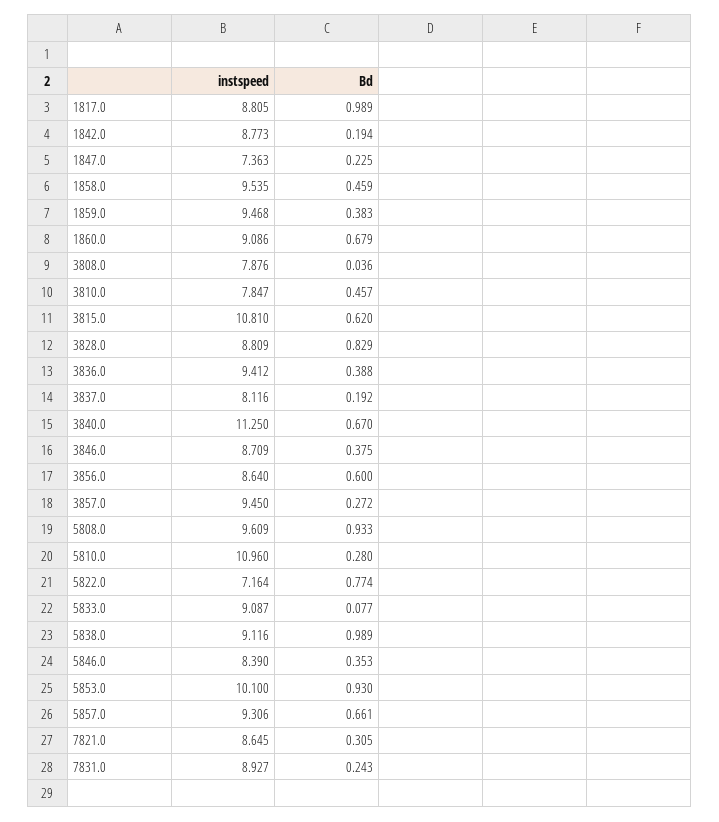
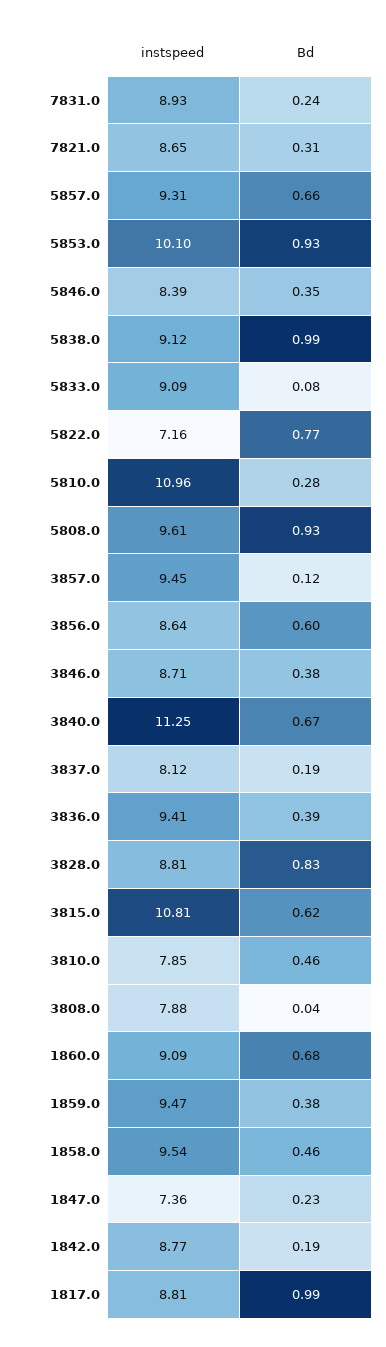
  {
    "instspeed": {
      "1817.0": 8.805,
      "1842.0": 8.773,
      "1847.0": 7.363,
      "1858.0": 9.535,
      "1859.0": 9.468,
      "1860.0": 9.086,
      "3808.0": 7.876,
      "3810.0": 7.847,
      "3815.0": 10.81,
      "3828.0": 8.809,
      "3836.0": 9.412,
      "3837.0": 8.116,
      "3840.0": 11.25,
      "3846.0": 8.709,
      "3856.0": 8.64,
      "3857.0": 9.45,
      "5808.0": 9.609,
      "5810.0": 10.96,
      "5822.0": 7.164,
      "5833.0": 9.087,
      "5838.0": 9.116,
      "5846.0": 8.39,
      "5853.0": 10.1,
      "5857.0": 9.306,
      "7821.0": 8.645,
      "7831.0": 8.927
    },
    "Bd": {
      "1817.0": 0.989,
      "1842.0": 0.194,
      "1847.0": 0.225,
      "1858.0": 0.459,
      "1859.0": 0.383,
      "1860.0": 0.679,
      "3808.0": 0.036,
      "3810.0": 0.457,
      "3815.0": 0.62,
      "3828.0": 0.829,
      "3836.0": 0.388,
      "3837.0": 0.192,
      "3840.0": 0.67,
      "3846.0": 0.375,
      "3856.0": 0.6,
-     "3857.0": 0.272,
+     "3857.0": 0.12,
      "5808.0": 0.933,
      "5810.0": 0.28,
      "5822.0": 0.774,
      "5833.0": 0.077,
      "5838.0": 0.989,
      "5846.0": 0.353,
      "5853.0": 0.93,
      "5857.0": 0.661,
      "7821.0": 0.305,
      "7831.0": 0.243
    }
  }

